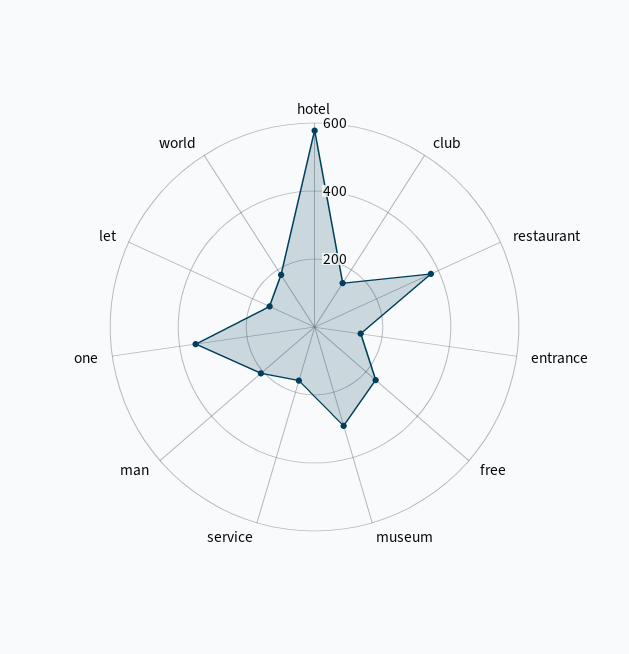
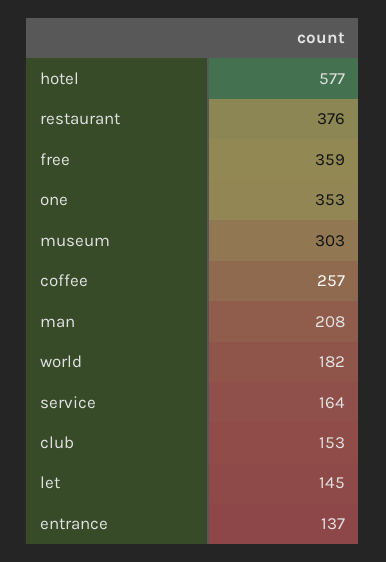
  {
    "hotel": 577,
    "club": 153,
    "restaurant": 376,
    "entrance": 137,
-   "free": 250,
+   "free": 359,
    "museum": 303,
    "service": 164,
    "man": 208,
    "one": 353,
    "let": 145,
-   "world": 182
+   "world": 182,
+   "coffee": 257
  }

